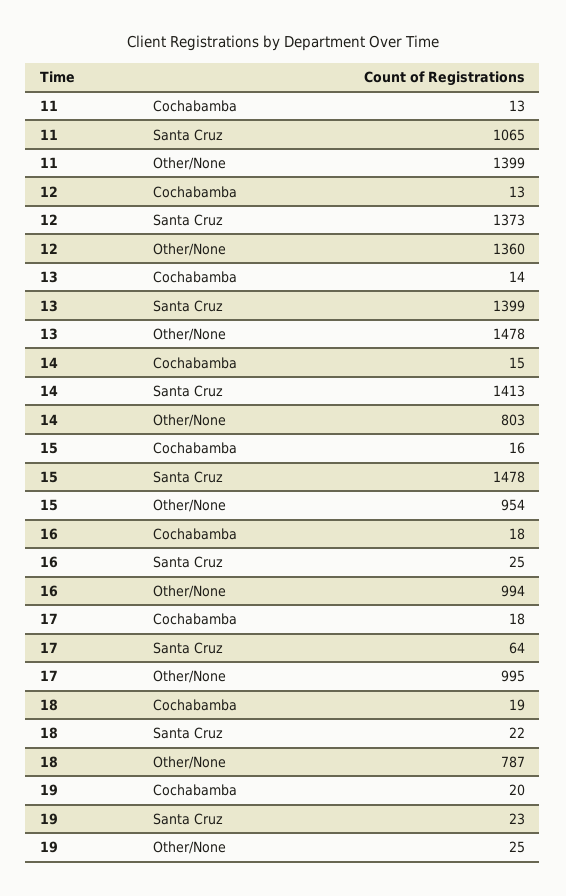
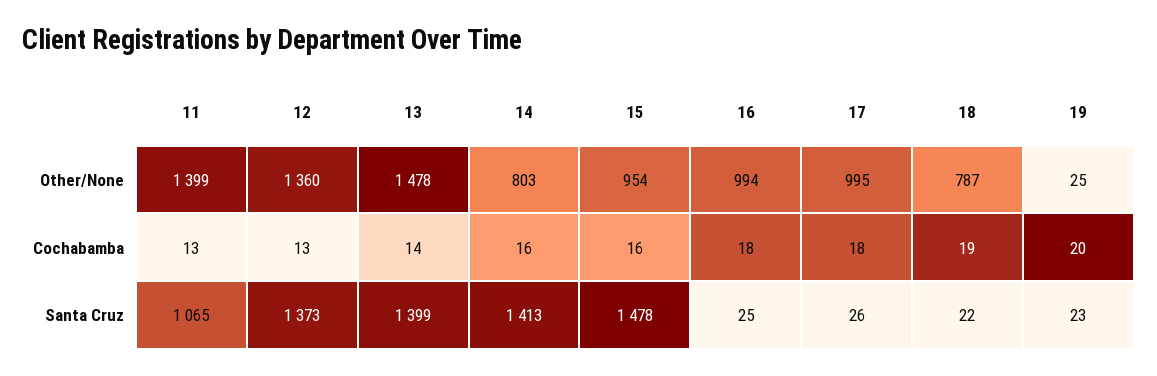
  {
    "11": {
      "Cochabamba": 13,
      "Santa Cruz": 1065,
      "Other/None": 1399
    },
    "12": {
      "Cochabamba": 13,
      "Santa Cruz": 1373,
      "Other/None": 1360
    },
    "13": {
      "Cochabamba": 14,
      "Santa Cruz": 1399,
      "Other/None": 1478
    },
    "14": {
-     "Cochabamba": 15,
+     "Cochabamba": 16,
      "Santa Cruz": 1413,
      "Other/None": 803
    },
    "15": {
      "Cochabamba": 16,
      "Santa Cruz": 1478,
      "Other/None": 954
    },
    "16": {
      "Cochabamba": 18,
      "Santa Cruz": 25,
      "Other/None": 994
    },
    "17": {
      "Cochabamba": 18,
-     "Santa Cruz": 64,
+     "Santa Cruz": 26,
      "Other/None": 995
    },
    "18": {
      "Cochabamba": 19,
      "Santa Cruz": 22,
      "Other/None": 787
    },
    "19": {
      "Cochabamba": 20,
      "Santa Cruz": 23,
      "Other/None": 25
    }
  }

